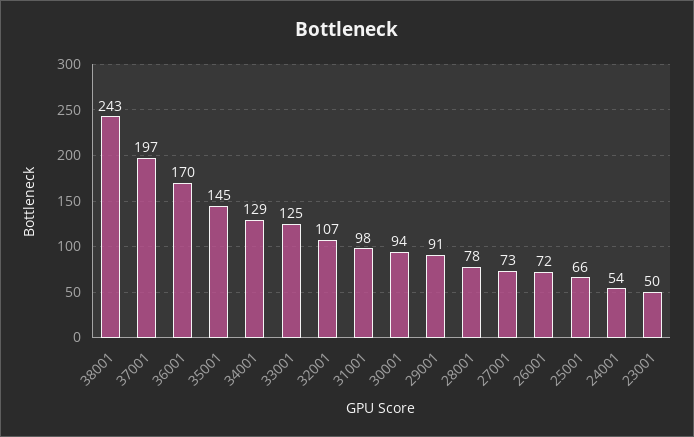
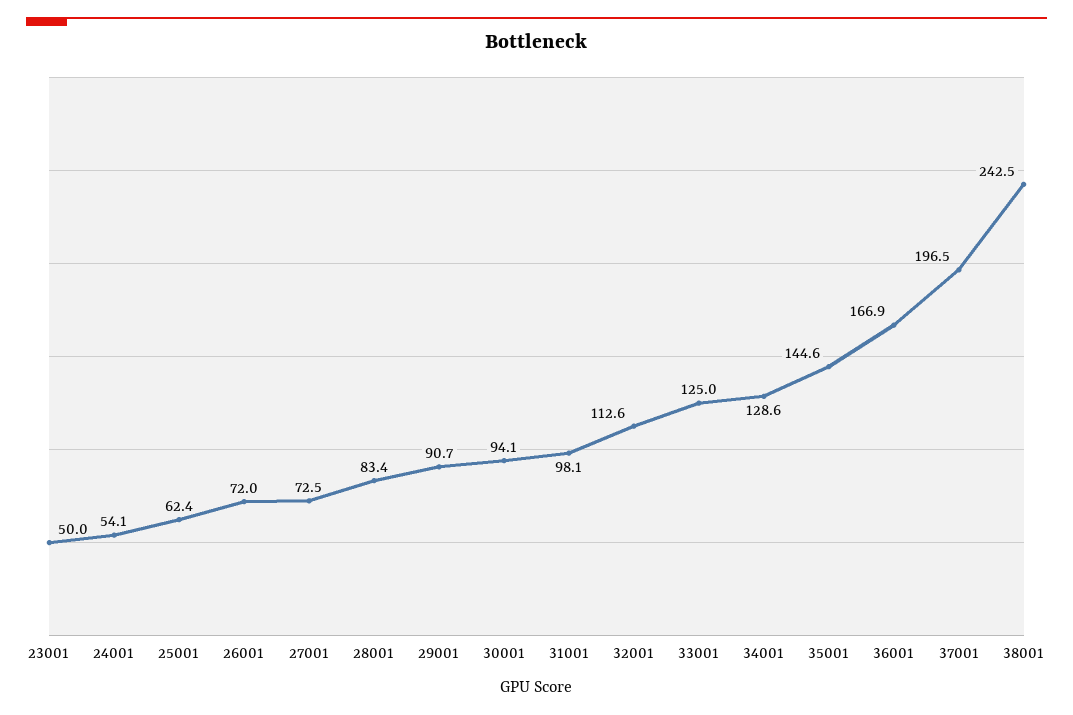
  {
    "38001": 242.5,
    "37001": 196.5,
-   "36001": 170,
+   "36001": 166.9,
    "35001": 144.6,
    "34001": 128.6,
    "33001": 125,
-   "32001": 107,
+   "32001": 112.6,
    "31001": 98.1,
    "30001": 94.1,
    "29001": 90.7,
-   "28001": 78,
+   "28001": 83.4,
    "27001": 72.5,
    "26001": 72,
-   "25001": 66,
+   "25001": 62.4,
    "24001": 54.1,
    "23001": 50
  }

